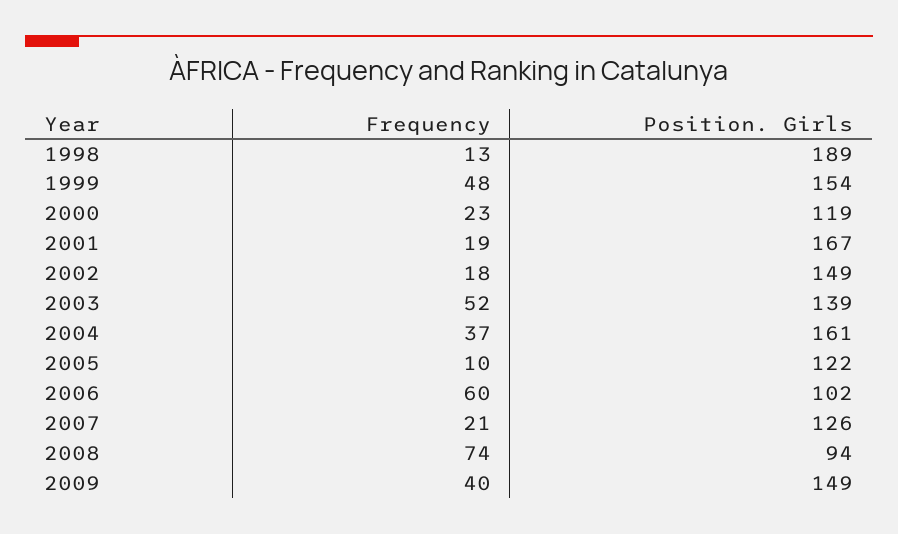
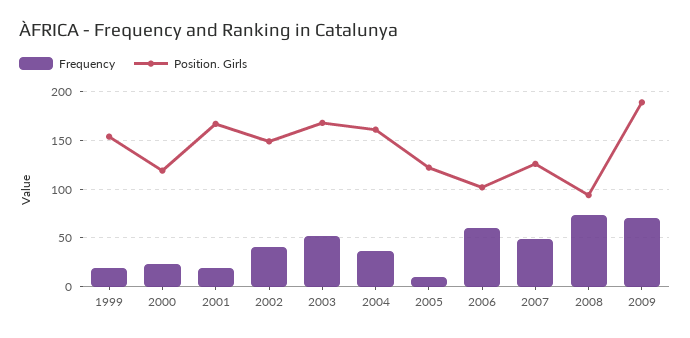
  {
    "Frequency": {
-     "1998": 13,
-     "1999": 48,
+     "1999": 20,
      "2000": 23,
      "2001": 19,
-     "2002": 18,
+     "2002": 40,
      "2003": 52,
      "2004": 37,
      "2005": 10,
      "2006": 60,
-     "2007": 21,
+     "2007": 50,
      "2008": 74,
-     "2009": 40
+     "2009": 70
    },
    "Position. Girls": {
-     "1998": 189,
      "1999": 154,
      "2000": 119,
      "2001": 167,
      "2002": 149,
-     "2003": 139,
+     "2003": 170,
      "2004": 161,
      "2005": 122,
      "2006": 102,
      "2007": 126,
      "2008": 94,
-     "2009": 149
+     "2009": 190
    }
  }

